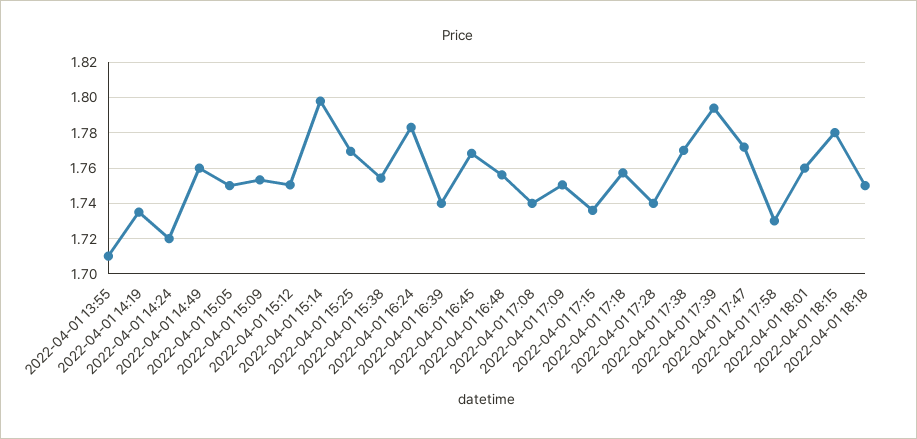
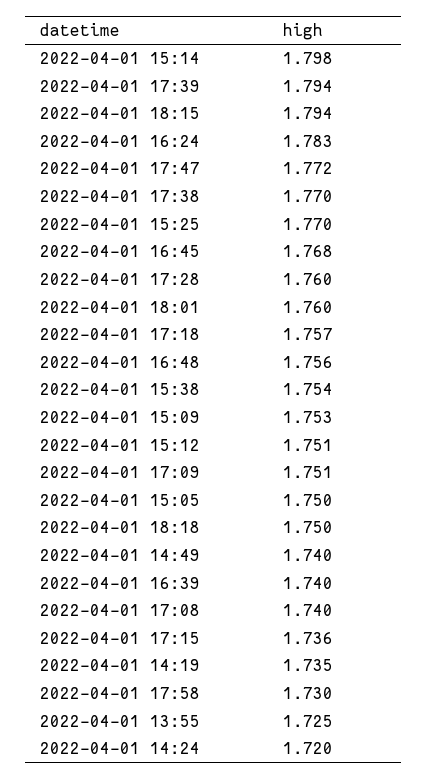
  {
-   "2022-04-01 13:55": 1.71,
+   "2022-04-01 13:55": 1.725,
    "2022-04-01 14:19": 1.735,
    "2022-04-01 14:24": 1.72,
-   "2022-04-01 14:49": 1.76,
+   "2022-04-01 14:49": 1.74,
    "2022-04-01 15:05": 1.75,
    "2022-04-01 15:09": 1.753,
    "2022-04-01 15:12": 1.751,
    "2022-04-01 15:14": 1.798,
    "2022-04-01 15:25": 1.77,
    "2022-04-01 15:38": 1.754,
    "2022-04-01 16:24": 1.783,
    "2022-04-01 16:39": 1.74,
    "2022-04-01 16:45": 1.768,
    "2022-04-01 16:48": 1.756,
    "2022-04-01 17:08": 1.74,
    "2022-04-01 17:09": 1.751,
    "2022-04-01 17:15": 1.736,
    "2022-04-01 17:18": 1.757,
-   "2022-04-01 17:28": 1.74,
+   "2022-04-01 17:28": 1.76,
    "2022-04-01 17:38": 1.77,
    "2022-04-01 17:39": 1.794,
    "2022-04-01 17:47": 1.772,
    "2022-04-01 17:58": 1.73,
    "2022-04-01 18:01": 1.76,
-   "2022-04-01 18:15": 1.78,
+   "2022-04-01 18:15": 1.794,
    "2022-04-01 18:18": 1.75
  }

